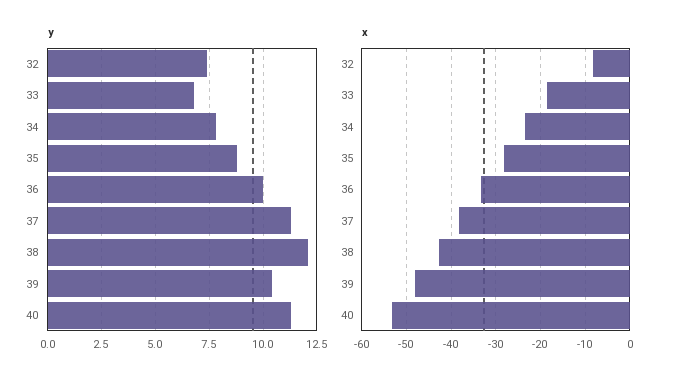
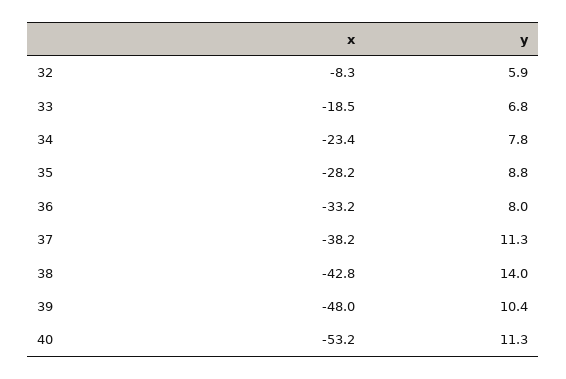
  {
    "y": {
-     "32": 7.5,
+     "32": 5.9,
      "33": 6.8,
      "34": 7.8,
      "35": 8.8,
-     "36": 10,
+     "36": 8,
      "37": 11.3,
-     "38": 12,
+     "38": 14,
      "39": 10.4,
      "40": 11.3
    },
    "x": {
      "32": -8.3,
      "33": -18.5,
      "34": -23.4,
      "35": -28.2,
      "36": -33.2,
      "37": -38.2,
      "38": -42.8,
      "39": -48,
      "40": -53.2
    }
  }

